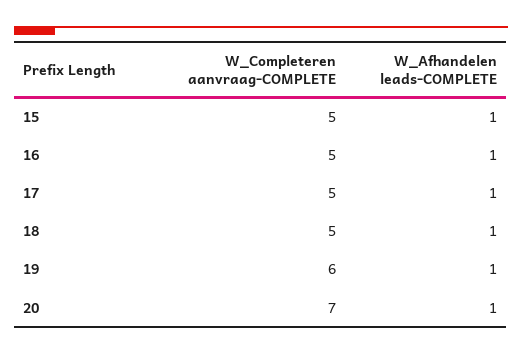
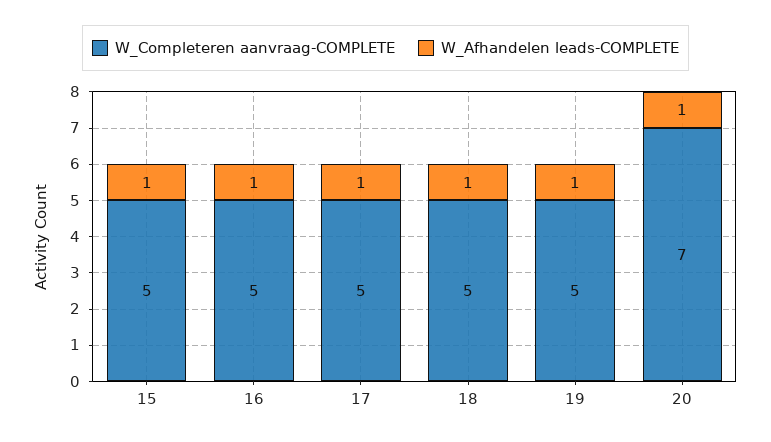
  {
    "W_Completeren aanvraag-COMPLETE": {
      "15": 5,
      "16": 5,
      "17": 5,
      "18": 5,
-     "19": 6,
+     "19": 5,
      "20": 7
    },
    "W_Afhandelen leads-COMPLETE": {
      "15": 1,
      "16": 1,
      "17": 1,
      "18": 1,
      "19": 1,
      "20": 1
    }
  }

